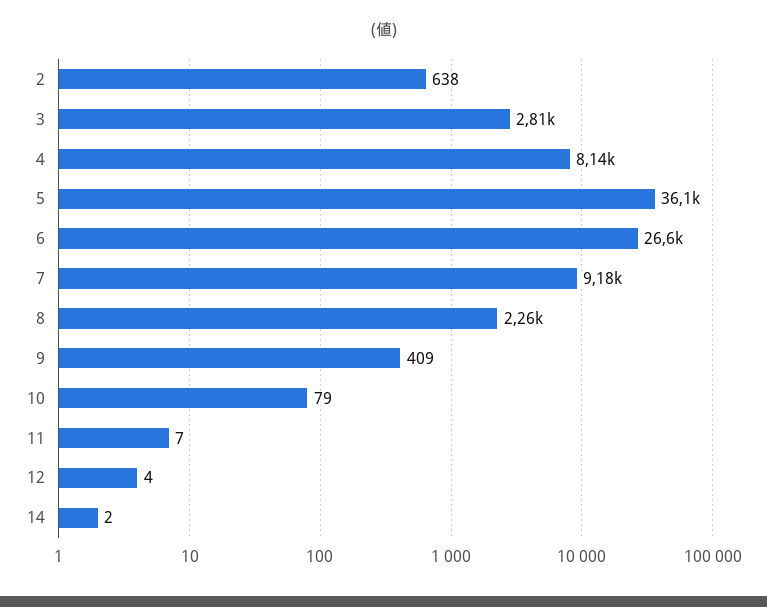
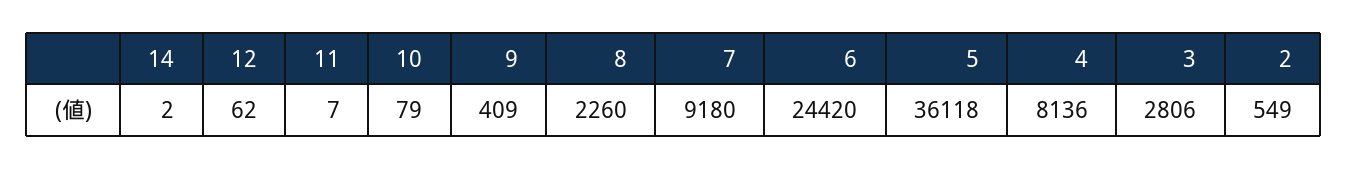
  {
-   "2": 638,
+   "2": 549,
    "3": 2806,
    "4": 8136,
    "5": 36118,
-   "6": 26600,
+   "6": 24420,
    "7": 9180,
    "8": 2260,
    "9": 409,
    "10": 79,
    "11": 7,
-   "12": 4,
+   "12": 62,
    "14": 2
  }

